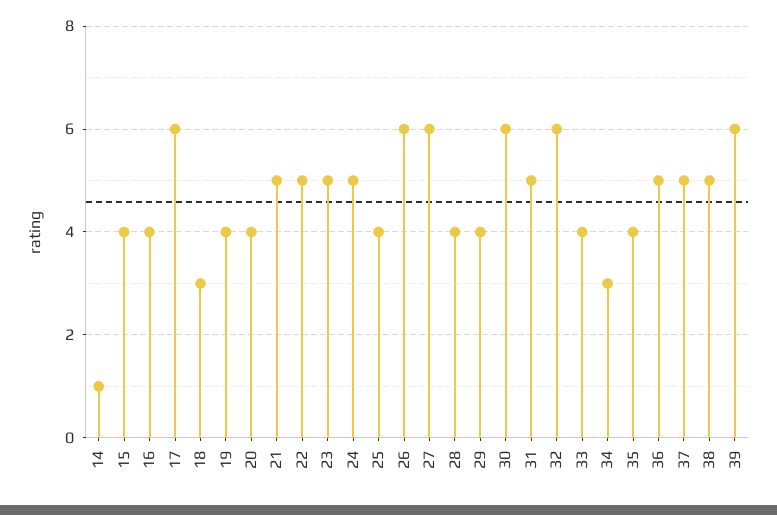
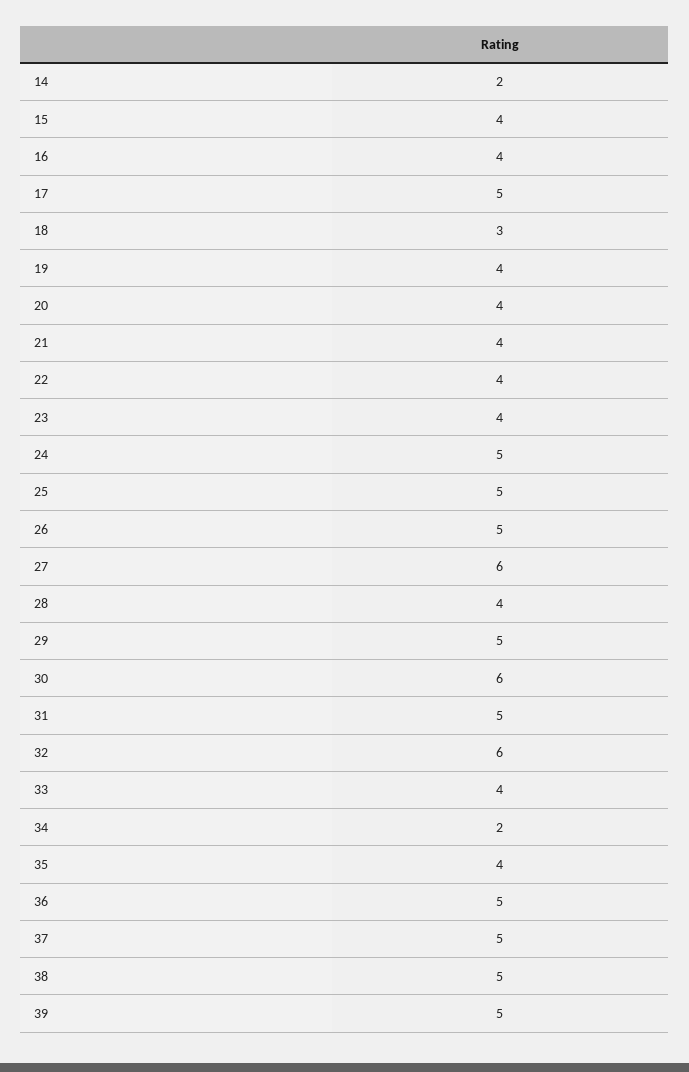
  {
-   "14": 1,
+   "14": 2,
    "15": 4,
    "16": 4,
-   "17": 6,
+   "17": 5,
    "18": 3,
    "19": 4,
    "20": 4,
-   "21": 5,
+   "21": 4,
-   "22": 5,
+   "22": 4,
-   "23": 5,
+   "23": 4,
    "24": 5,
-   "25": 4,
+   "25": 5,
-   "26": 6,
+   "26": 5,
    "27": 6,
    "28": 4,
-   "29": 4,
+   "29": 5,
    "30": 6,
    "31": 5,
    "32": 6,
    "33": 4,
-   "34": 3,
+   "34": 2,
    "35": 4,
    "36": 5,
    "37": 5,
    "38": 5,
-   "39": 6
+   "39": 5
  }

